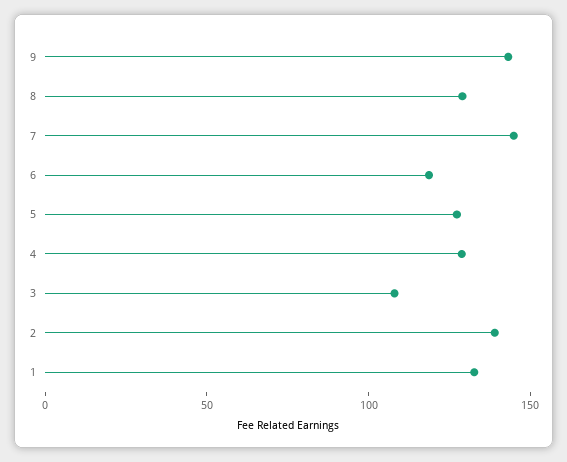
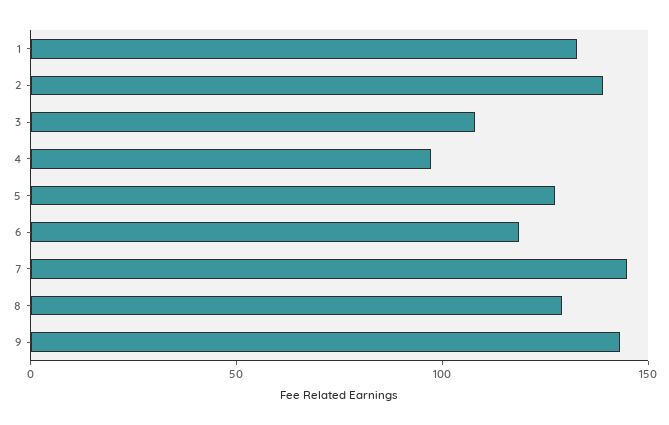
  {
    "9": 140,
    "8": 130,
    "7": 140,
    "6": 120,
    "5": 130,
-   "4": 130,
+   "4": 100,
    "3": 110,
    "2": 140,
    "1": 130
  }

